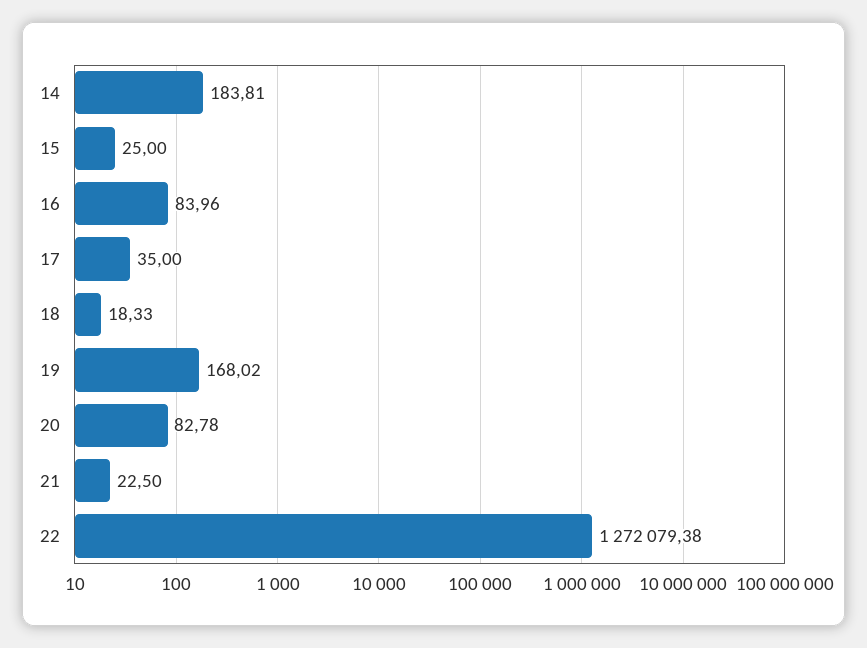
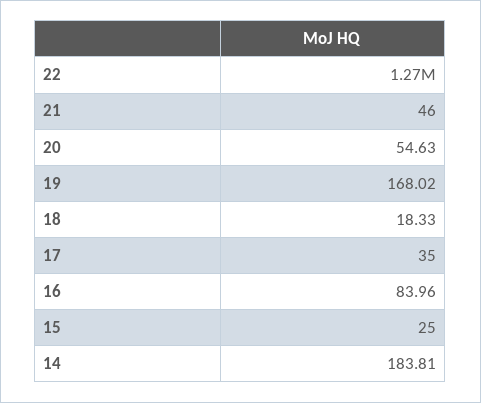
  {
    "14": 183.81,
    "15": 25,
    "16": 83.96,
    "17": 35,
    "18": 18.33,
    "19": 168.02,
-   "20": 82.78,
+   "20": 54.63,
-   "21": 22.5,
+   "21": 46,
    "22": 1272079.38
  }

